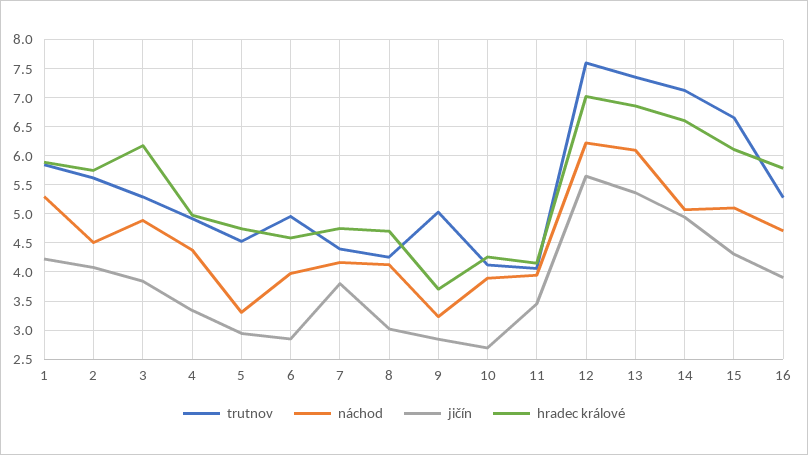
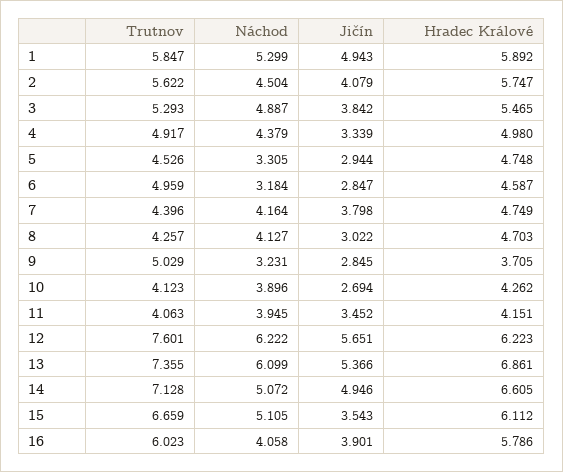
  {
    "trutnov": {
      "1": 5.847,
      "2": 5.622,
      "3": 5.293,
      "4": 4.917,
      "5": 4.526,
      "6": 4.959,
      "7": 4.396,
      "8": 4.257,
      "9": 5.029,
      "10": 4.123,
      "11": 4.063,
      "12": 7.601,
      "13": 7.355,
      "14": 7.128,
      "15": 6.659,
-     "16": 5.25
+     "16": 6.023
    },
    "náchod": {
      "1": 5.299,
      "2": 4.504,
      "3": 4.887,
      "4": 4.379,
      "5": 3.305,
-     "6": 4,
+     "6": 3.184,
      "7": 4.164,
      "8": 4.127,
      "9": 3.231,
      "10": 3.896,
      "11": 3.945,
      "12": 6.222,
      "13": 6.099,
      "14": 5.072,
      "15": 5.105,
-     "16": 4.75
+     "16": 4.058
    },
    "jičín": {
-     "1": 4.25,
+     "1": 4.943,
      "2": 4.079,
      "3": 3.842,
      "4": 3.339,
      "5": 2.944,
      "6": 2.847,
      "7": 3.798,
      "8": 3.022,
      "9": 2.845,
      "10": 2.694,
      "11": 3.452,
      "12": 5.651,
      "13": 5.366,
      "14": 4.946,
-     "15": 4.25,
+     "15": 3.543,
      "16": 3.901
    },
    "hradec králové": {
      "1": 5.892,
      "2": 5.747,
-     "3": 6.25,
+     "3": 5.465,
      "4": 4.98,
      "5": 4.748,
      "6": 4.587,
      "7": 4.749,
      "8": 4.703,
      "9": 3.705,
      "10": 4.262,
      "11": 4.151,
-     "12": 7,
+     "12": 6.223,
      "13": 6.861,
      "14": 6.605,
      "15": 6.112,
      "16": 5.786
    }
  }

